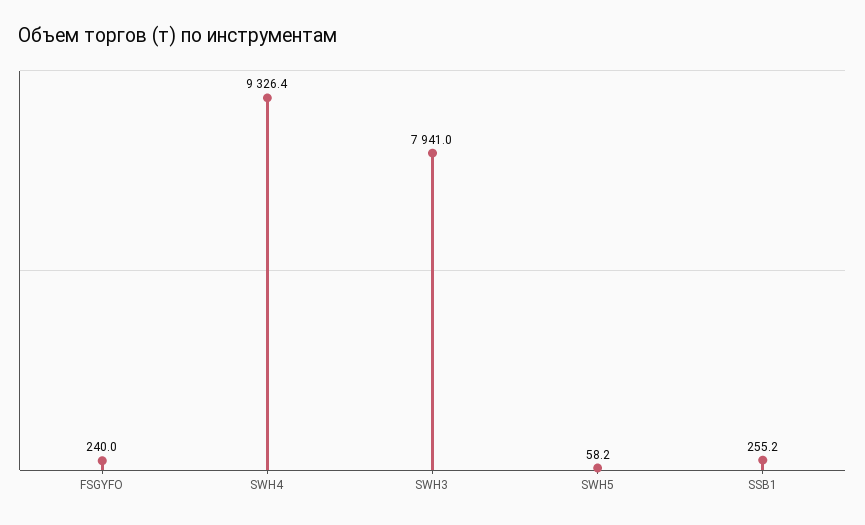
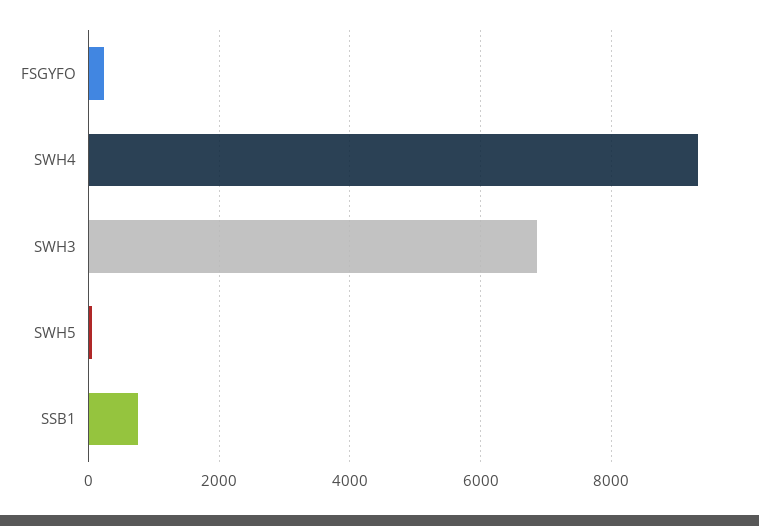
  {
    "FSGYFO": 240,
    "SWH4": 9326.4,
-   "SWH3": 7941,
+   "SWH3": 6800,
    "SWH5": 58.2,
-   "SSB1": 255.2
+   "SSB1": 800
  }

